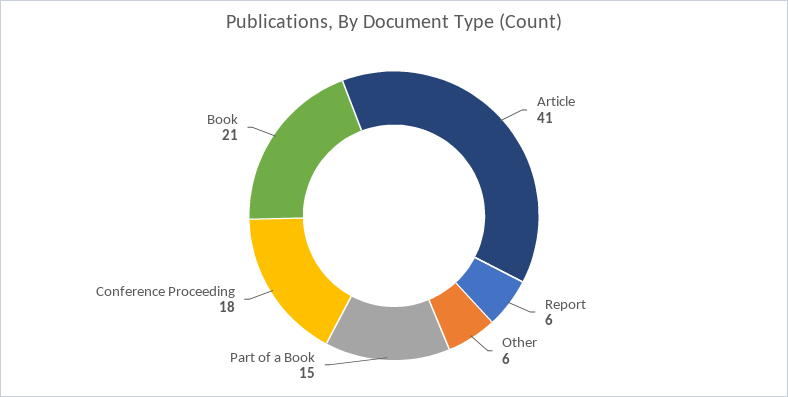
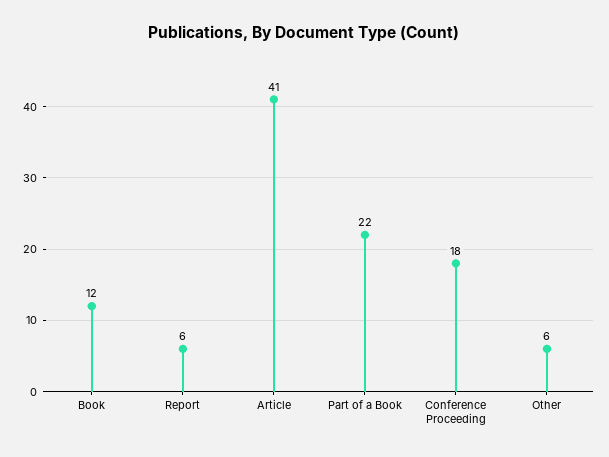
  {
    "Article": 41,
    "Report": 6,
    "Other": 6,
-   "Part of a Book": 15,
+   "Part of a Book": 22,
    "Conference Proceeding": 18,
-   "Book": 21
+   "Book": 12
  }

